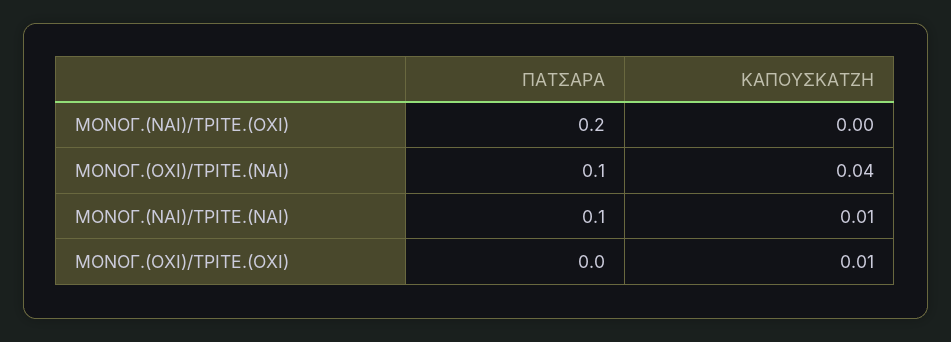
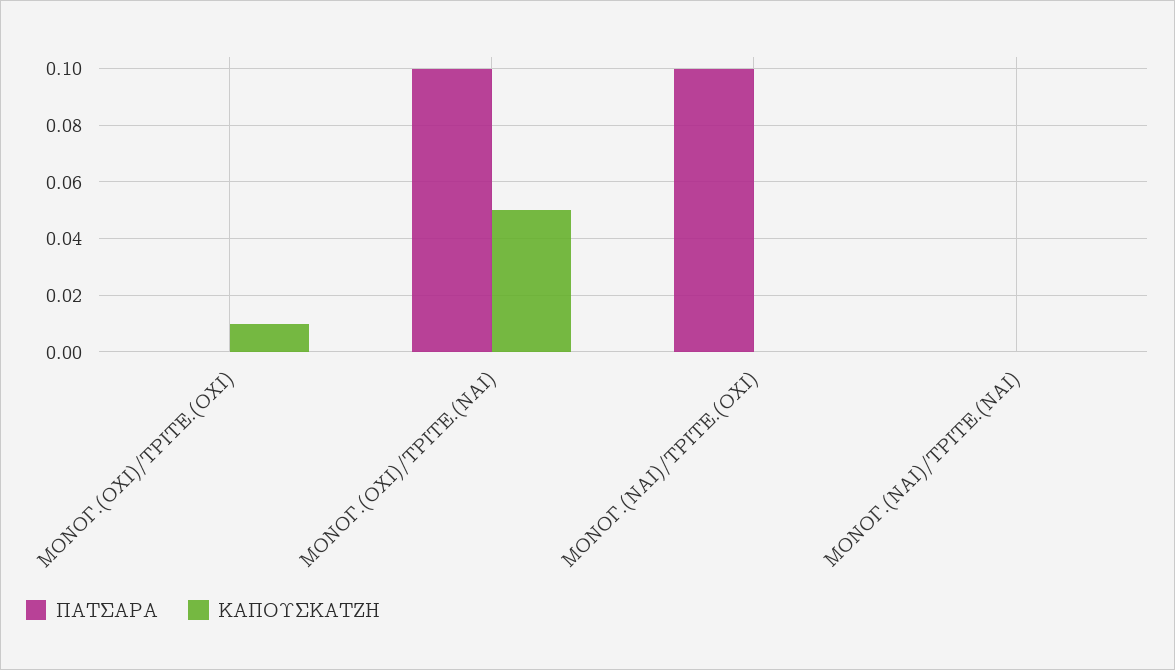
  {
    "ΠΑΤΣΑΡΑ": {
-     "ΜΟΝΟΓ.(NAI)/ΤΡΙΤΕ.(OXI)": 0.2,
+     "ΜΟΝΟΓ.(NAI)/ΤΡΙΤΕ.(OXI)": 0.1,
      "ΜΟΝΟΓ.(OXI)/ΤΡΙΤΕ.(NAI)": 0.1,
-     "ΜΟΝΟΓ.(NAI)/ΤΡΙΤΕ.(NAI)": 0.1,
+     "ΜΟΝΟΓ.(NAI)/ΤΡΙΤΕ.(NAI)": 0,
      "ΜΟΝΟΓ.(OXI)/ΤΡΙΤΕ.(OXI)": 0
    },
    "ΚΑΠΟΥΣΚΑΤΖΗ": {
      "ΜΟΝΟΓ.(NAI)/ΤΡΙΤΕ.(OXI)": 0,
-     "ΜΟΝΟΓ.(OXI)/ΤΡΙΤΕ.(NAI)": 0.04,
+     "ΜΟΝΟΓ.(OXI)/ΤΡΙΤΕ.(NAI)": 0.05,
-     "ΜΟΝΟΓ.(NAI)/ΤΡΙΤΕ.(NAI)": 0.01,
+     "ΜΟΝΟΓ.(NAI)/ΤΡΙΤΕ.(NAI)": 0,
      "ΜΟΝΟΓ.(OXI)/ΤΡΙΤΕ.(OXI)": 0.01
    }
  }

